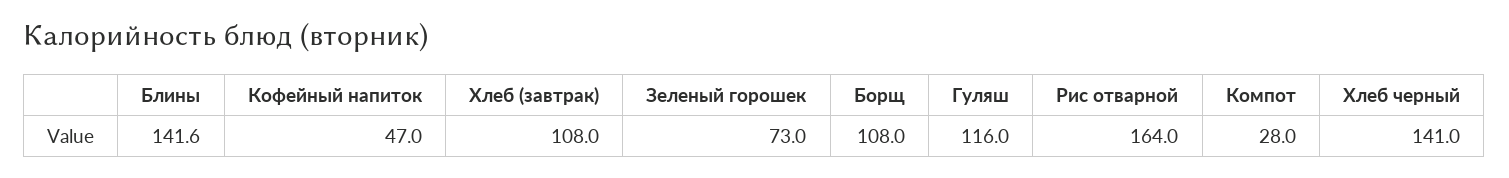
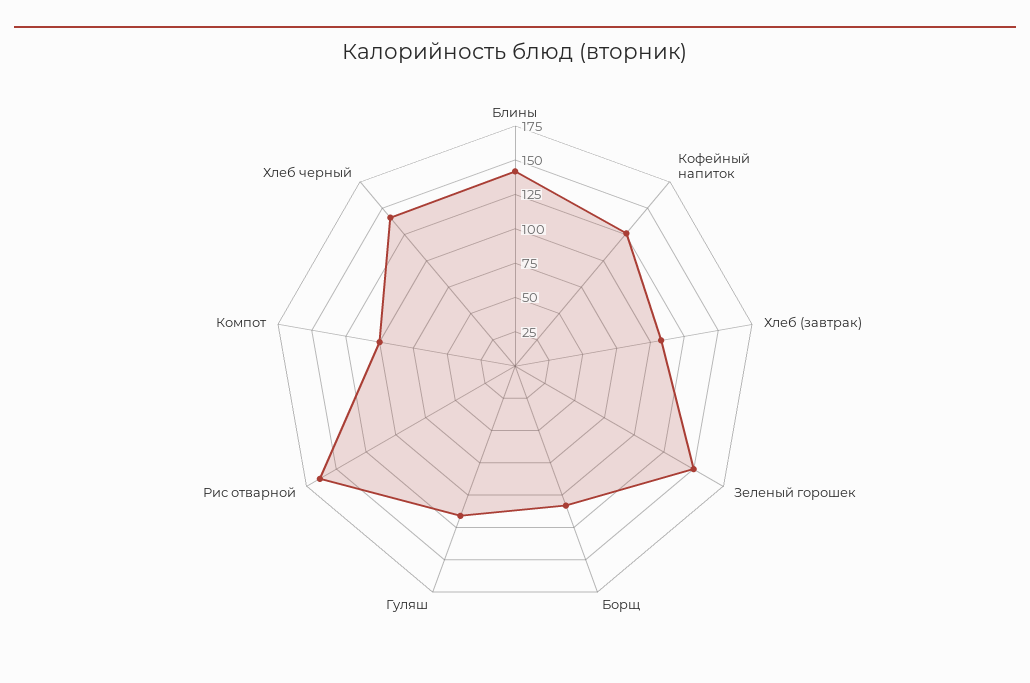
  {
    "Блины": 141.6,
-   "Кофейный напиток": 47,
+   "Кофейный напиток": 125,
    "Хлеб (завтрак)": 108,
-   "Зеленый горошек": 73,
+   "Зеленый горошек": 150,
    "Борщ": 108,
    "Гуляш": 116,
    "Рис отварной": 164,
-   "Компот": 28,
+   "Компот": 100,
    "Хлеб черный": 141
  }

